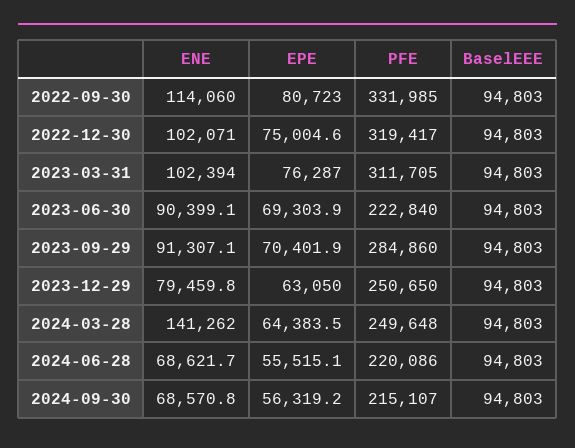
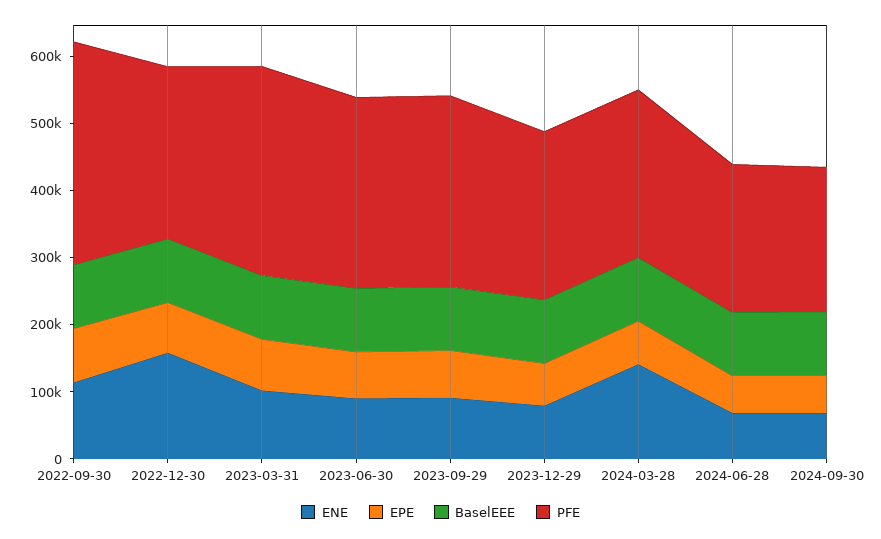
  {
    "ENE": {
      "2022-09-30": 114060,
-     "2022-12-30": 102071,
+     "2022-12-30": 160000,
      "2023-03-31": 102394,
      "2023-06-30": 90399.1,
      "2023-09-29": 91307.1,
      "2023-12-29": 79459.8,
      "2024-03-28": 141262,
      "2024-06-28": 68621.7,
      "2024-09-30": 68570.8
    },
    "EPE": {
      "2022-09-30": 80723,
      "2022-12-30": 75004.6,
      "2023-03-31": 76287,
      "2023-06-30": 69303.9,
      "2023-09-29": 70401.9,
      "2023-12-29": 63050,
      "2024-03-28": 64383.5,
      "2024-06-28": 55515.1,
      "2024-09-30": 56319.2
    },
    "PFE": {
      "2022-09-30": 331985,
-     "2022-12-30": 319417,
+     "2022-12-30": 260000,
      "2023-03-31": 311705,
-     "2023-06-30": 222840,
+     "2023-06-30": 280000,
      "2023-09-29": 284860,
      "2023-12-29": 250650,
      "2024-03-28": 249648,
      "2024-06-28": 220086,
      "2024-09-30": 215107
    },
    "BaselEEE": {
      "2022-09-30": 94803,
      "2022-12-30": 94803,
      "2023-03-31": 94803,
      "2023-06-30": 94803,
      "2023-09-29": 94803,
      "2023-12-29": 94803,
      "2024-03-28": 94803,
      "2024-06-28": 94803,
      "2024-09-30": 94803
    }
  }

